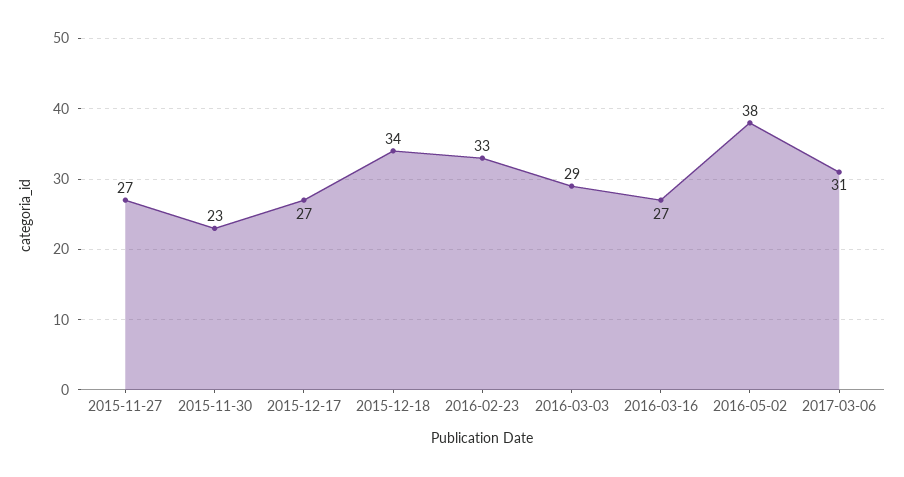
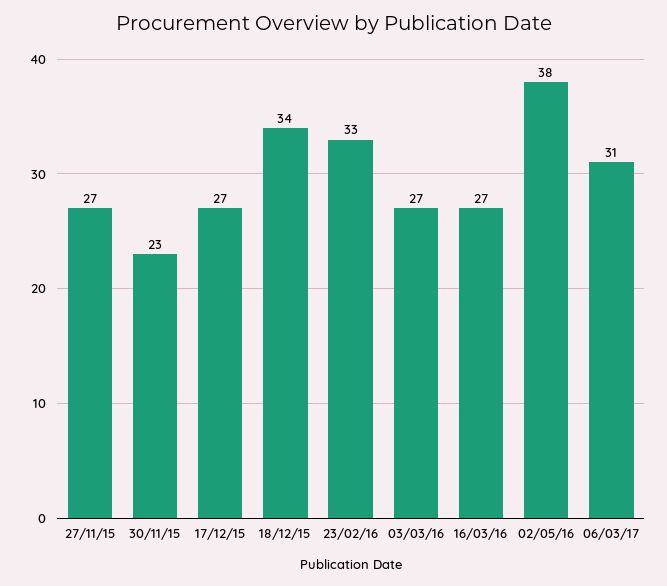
  {
    "2015-11-27": 27,
    "2015-11-30": 23,
    "2015-12-17": 27,
    "2015-12-18": 34,
    "2016-02-23": 33,
-   "2016-03-03": 29,
+   "2016-03-03": 27,
    "2016-03-16": 27,
    "2016-05-02": 38,
    "2017-03-06": 31
  }

